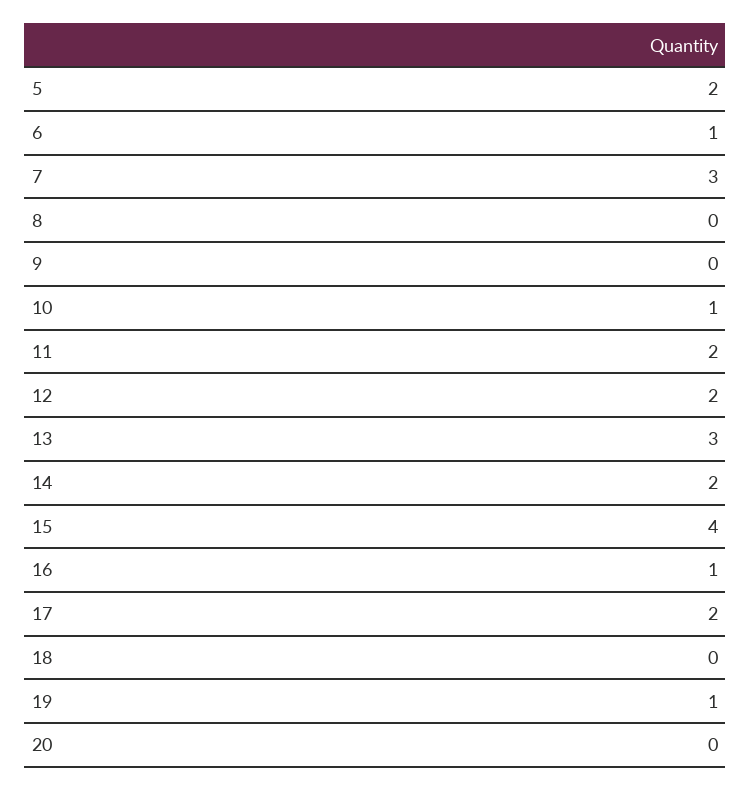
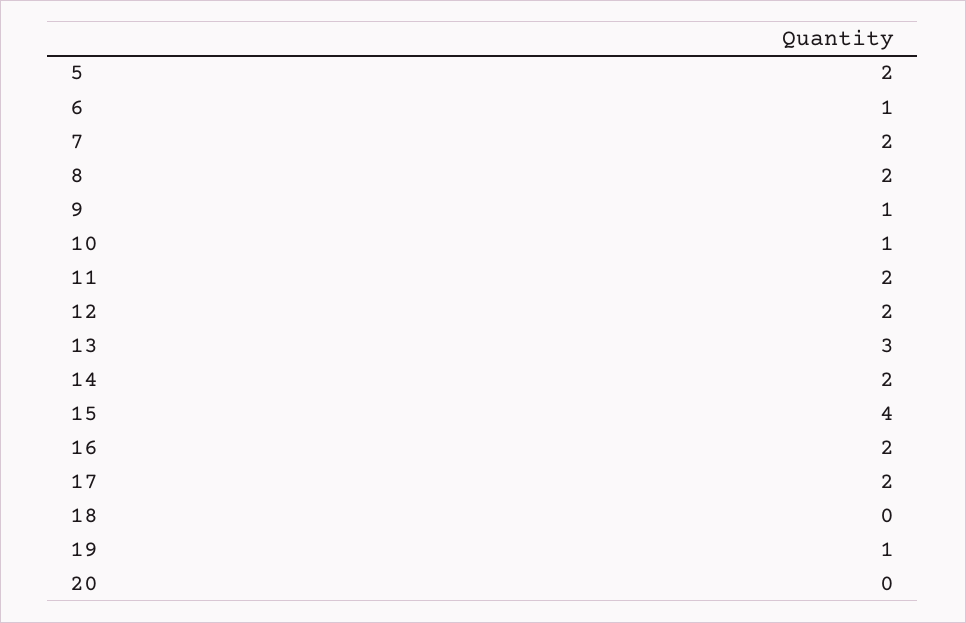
  {
    "5": 2,
    "6": 1,
-   "7": 3,
+   "7": 2,
-   "8": 0,
+   "8": 2,
-   "9": 0,
+   "9": 1,
    "10": 1,
    "11": 2,
    "12": 2,
    "13": 3,
    "14": 2,
    "15": 4,
-   "16": 1,
+   "16": 2,
    "17": 2,
    "18": 0,
    "19": 1,
    "20": 0
  }

